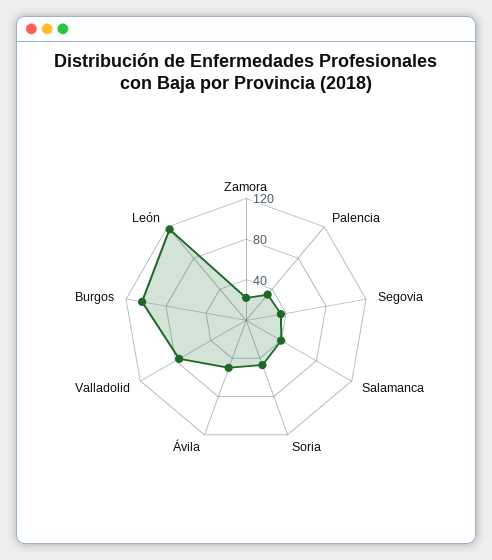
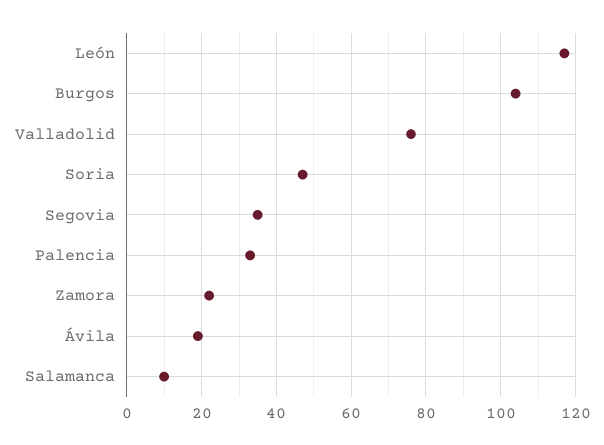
  {
    "Zamora": 20,
    "Palencia": 35,
    "Segovia": 35,
-   "Salamanca": 40,
+   "Salamanca": 10,
    "Soria": 45,
-   "Ávila": 50,
+   "Ávila": 20,
    "Valladolid": 75,
    "Burgos": 105,
    "León": 115
  }

